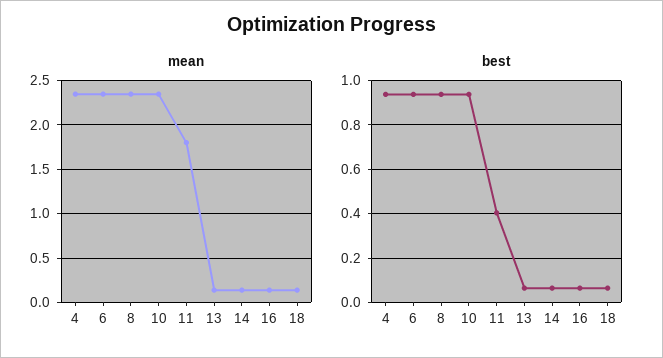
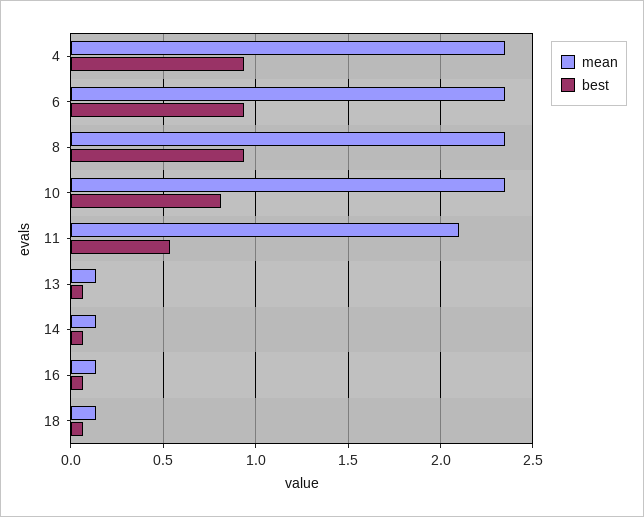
  {
    "mean": {
      "4": 2.35,
      "6": 2.35,
      "8": 2.35,
      "10": 2.35,
-     "11": 1.8,
+     "11": 2.1,
      "13": 0.15,
      "14": 0.15,
      "16": 0.15,
      "18": 0.15
    },
    "best": {
      "4": 0.95,
      "6": 0.95,
      "8": 0.95,
-     "10": 0.95,
+     "10": 0.8,
-     "11": 0.4,
+     "11": 0.55,
      "13": 0.05,
      "14": 0.05,
      "16": 0.05,
      "18": 0.05
    }
  }

